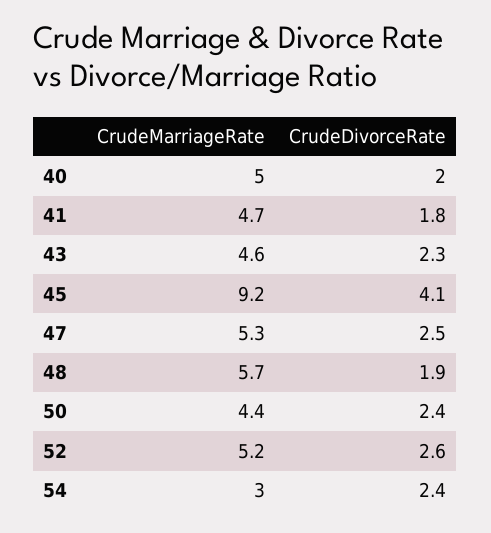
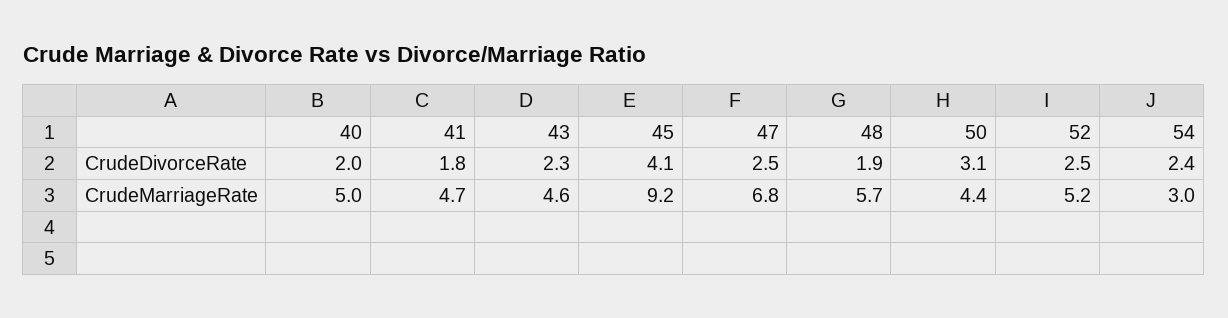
  {
    "CrudeMarriageRate": {
      "40": 5,
      "41": 4.7,
      "43": 4.6,
      "45": 9.2,
-     "47": 5.3,
+     "47": 6.8,
      "48": 5.7,
      "50": 4.4,
      "52": 5.2,
      "54": 3
    },
    "CrudeDivorceRate": {
      "40": 2,
      "41": 1.8,
      "43": 2.3,
      "45": 4.1,
      "47": 2.5,
      "48": 1.9,
-     "50": 2.4,
+     "50": 3.1,
-     "52": 2.6,
+     "52": 2.5,
      "54": 2.4
    }
  }

